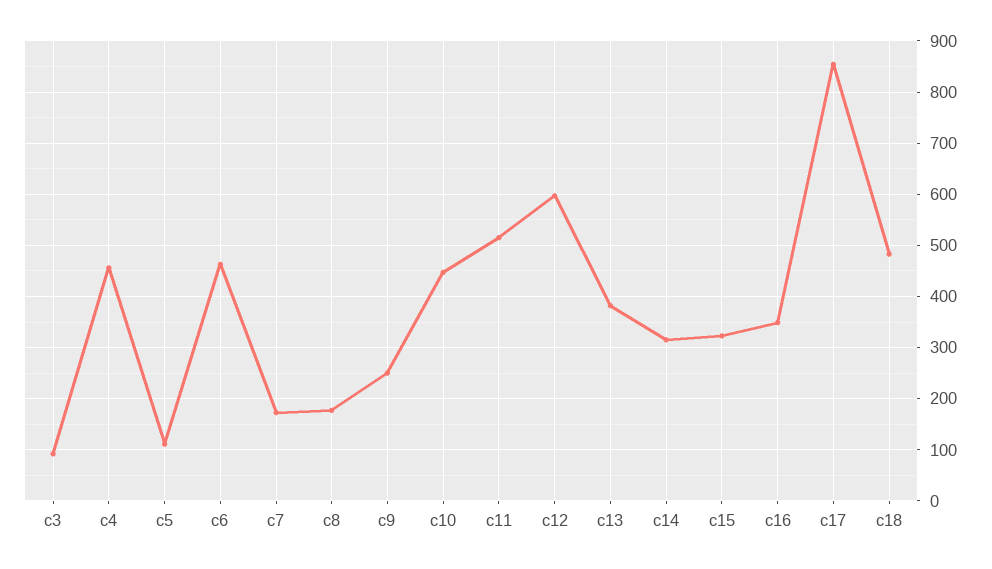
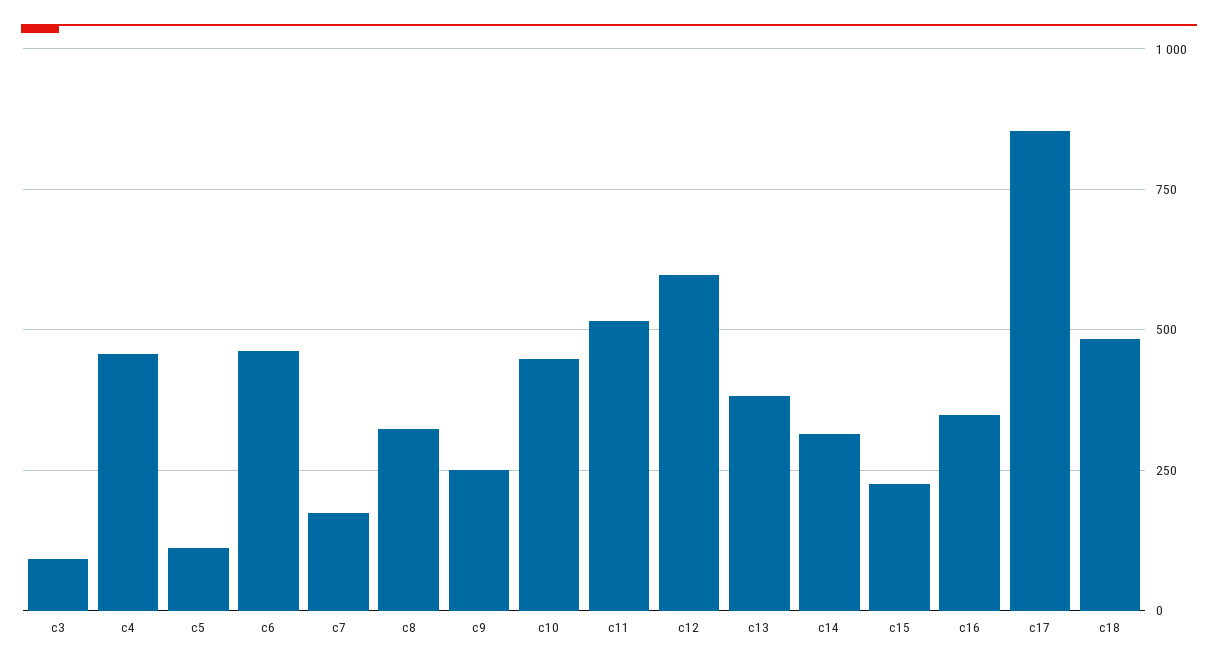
  {
    "c3": 100,
    "c4": 460,
    "c5": 120,
    "c6": 460,
    "c7": 180,
-   "c8": 180,
+   "c8": 325,
    "c9": 260,
    "c10": 440,
    "c11": 520,
    "c12": 600,
    "c13": 380,
    "c14": 320,
-   "c15": 320,
+   "c15": 225,
    "c16": 340,
    "c17": 860,
    "c18": 480
  }

